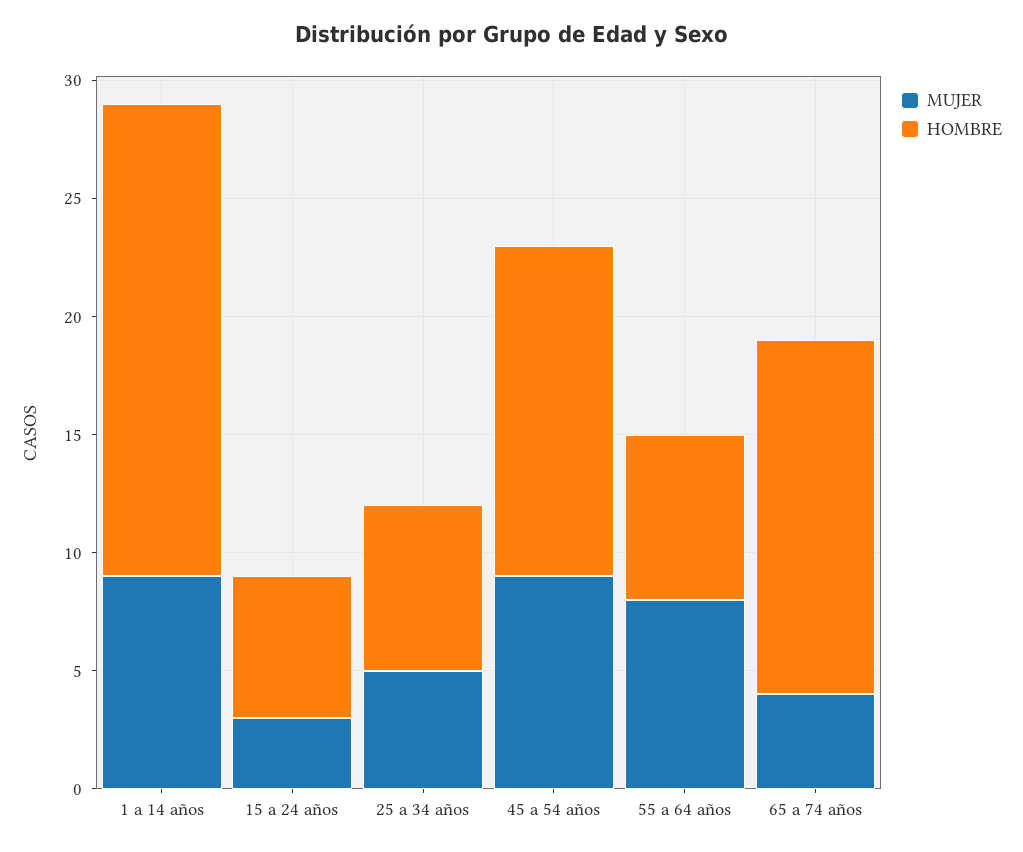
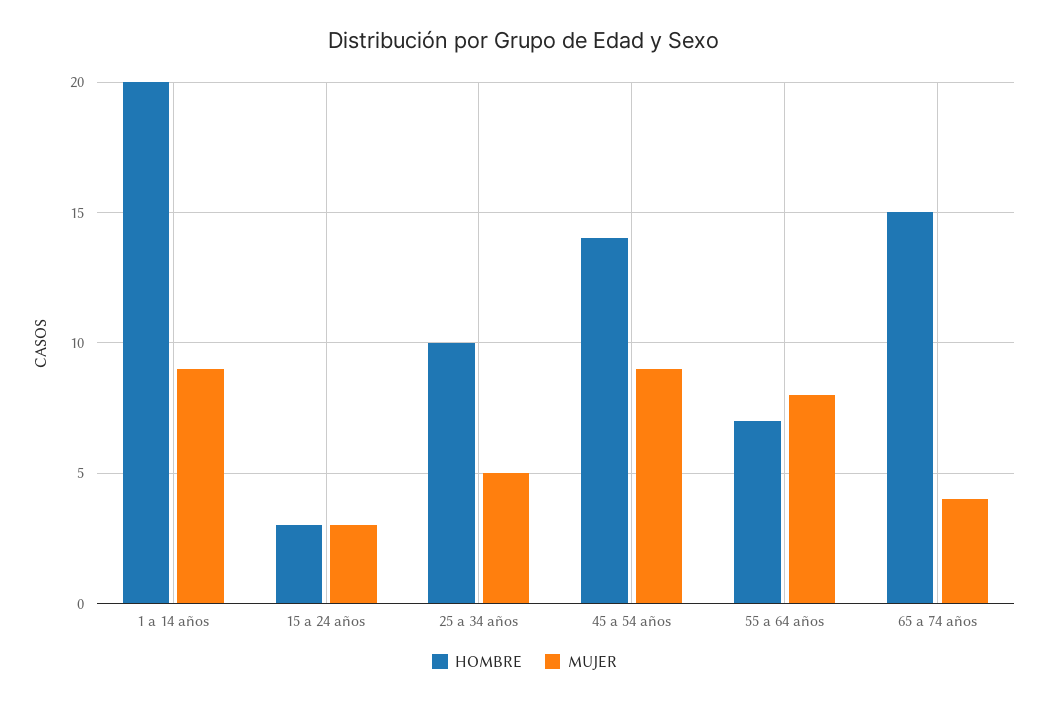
  {
    "MUJER": {
      "1 a 14 años": 9,
      "15 a 24 años": 3,
      "25 a 34 años": 5,
      "45 a 54 años": 9,
      "55 a 64 años": 8,
      "65 a 74 años": 4
    },
    "HOMBRE": {
      "1 a 14 años": 20,
-     "15 a 24 años": 6,
+     "15 a 24 años": 3,
-     "25 a 34 años": 7,
+     "25 a 34 años": 10,
      "45 a 54 años": 14,
      "55 a 64 años": 7,
      "65 a 74 años": 15
    }
  }

